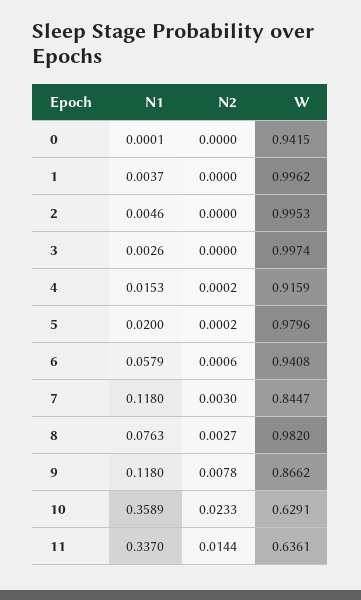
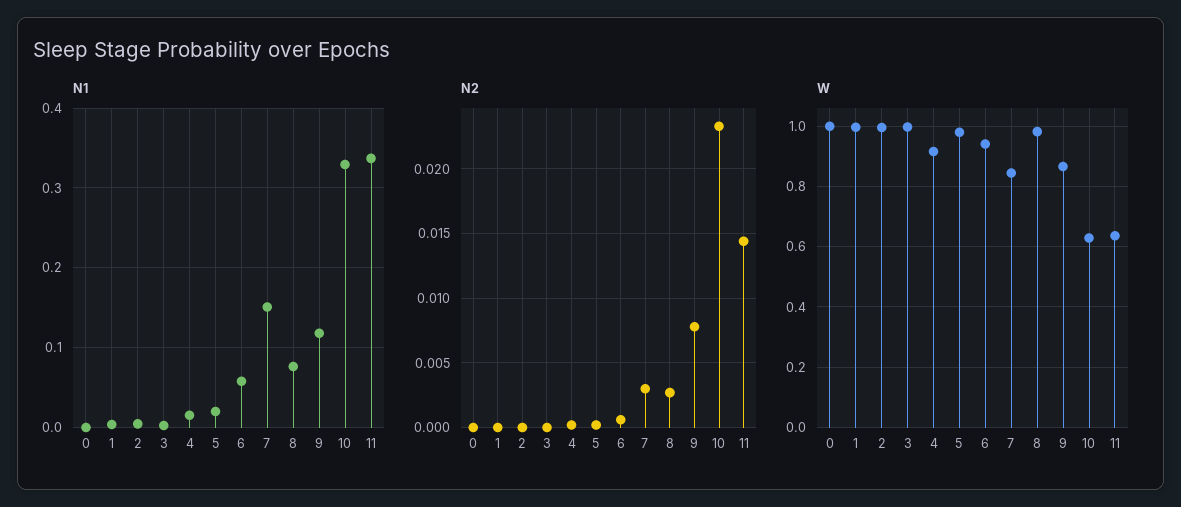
  {
    "N1": {
      "0": 0.0001,
      "1": 0.0037,
      "2": 0.0046,
      "3": 0.0026,
      "4": 0.0153,
      "5": 0.02,
      "6": 0.0579,
-     "7": 0.118,
+     "7": 0.15,
      "8": 0.0763,
      "9": 0.118,
-     "10": 0.3589,
+     "10": 0.33,
      "11": 0.337
    },
    "N2": {
      "0": 0,
      "1": 0,
      "2": 0,
      "3": 0,
      "4": 0.0002,
      "5": 0.0002,
      "6": 0.0006,
      "7": 0.003,
      "8": 0.0027,
      "9": 0.0078,
      "10": 0.0233,
      "11": 0.0144
    },
    "W": {
-     "0": 0.9415,
+     "0": 1,
      "1": 0.9962,
      "2": 0.9953,
      "3": 0.9974,
      "4": 0.9159,
      "5": 0.9796,
      "6": 0.9408,
      "7": 0.8447,
      "8": 0.982,
      "9": 0.8662,
      "10": 0.6291,
      "11": 0.6361
    }
  }

